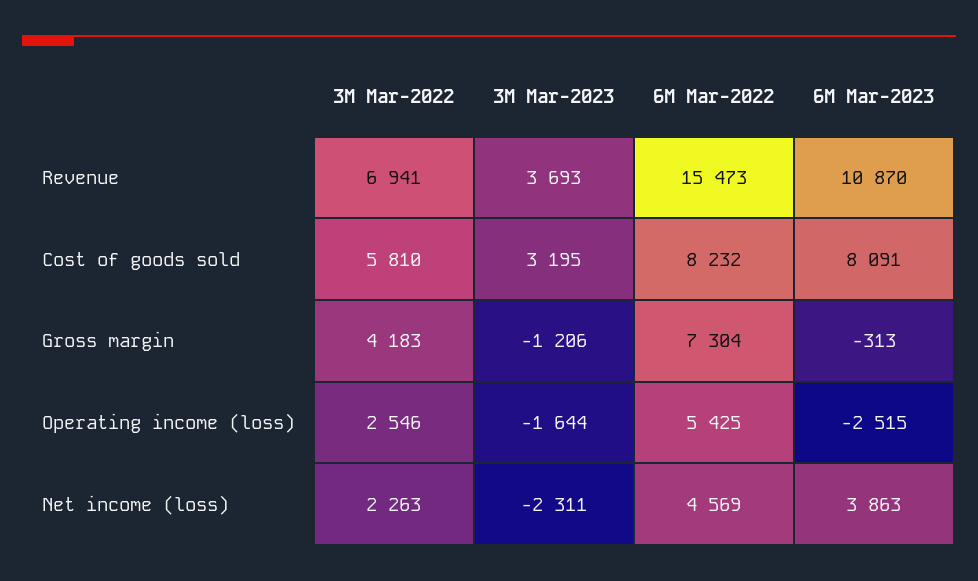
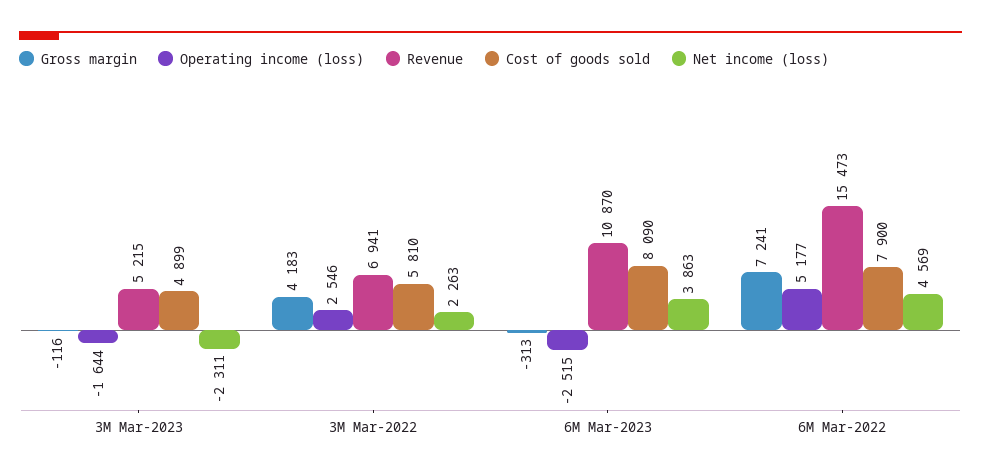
  {
    "Revenue": {
      "3M Mar-2022": 6941,
-     "3M Mar-2023": 3693,
+     "3M Mar-2023": 5215,
      "6M Mar-2022": 15473,
      "6M Mar-2023": 10870
    },
    "Cost of goods sold": {
      "3M Mar-2022": 5810,
-     "3M Mar-2023": 3195,
+     "3M Mar-2023": 4899,
-     "6M Mar-2022": 8232,
+     "6M Mar-2022": 7900,
-     "6M Mar-2023": 8091
+     "6M Mar-2023": 8090
    },
    "Gross margin": {
      "3M Mar-2022": 4183,
-     "3M Mar-2023": -1206,
+     "3M Mar-2023": -116,
-     "6M Mar-2022": 7304,
+     "6M Mar-2022": 7241,
      "6M Mar-2023": -313
    },
    "Operating income (loss)": {
      "3M Mar-2022": 2546,
      "3M Mar-2023": -1644,
-     "6M Mar-2022": 5425,
+     "6M Mar-2022": 5177,
      "6M Mar-2023": -2515
    },
    "Net income (loss)": {
      "3M Mar-2022": 2263,
      "3M Mar-2023": -2311,
      "6M Mar-2022": 4569,
      "6M Mar-2023": 3863
    }
  }

